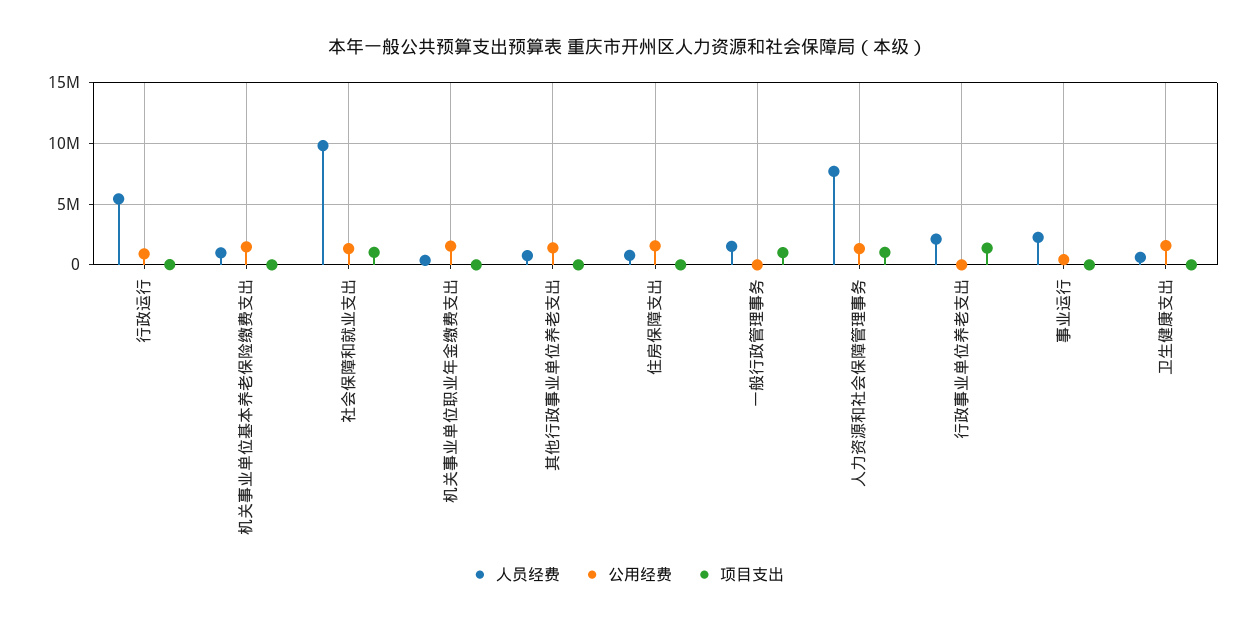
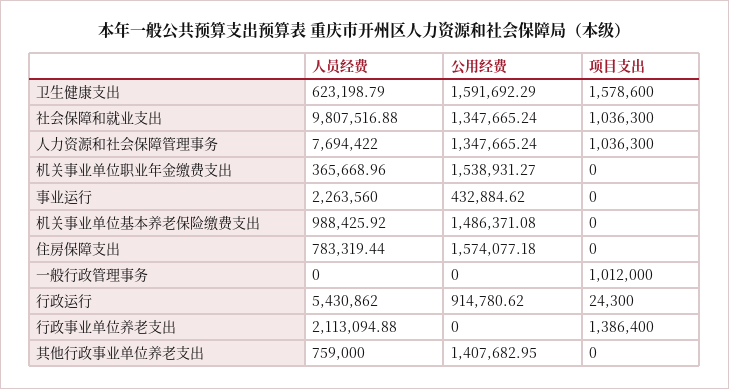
  {
    "人员经费": {
      "行政运行": 5430862,
      "机关事业单位基本养老保险缴费支出": 988425.92,
      "社会保障和就业支出": 9807516.88,
      "机关事业单位职业年金缴费支出": 365668.96,
      "其他行政事业单位养老支出": 759000,
      "住房保障支出": 783319.44,
-     "一般行政管理事务": 1500000,
+     "一般行政管理事务": 0,
      "人力资源和社会保障管理事务": 7694422,
      "行政事业单位养老支出": 2113094.88,
      "事业运行": 2263560,
      "卫生健康支出": 623198.79
    },
    "公用经费": {
      "行政运行": 914780.62,
      "机关事业单位基本养老保险缴费支出": 1486371.08,
      "社会保障和就业支出": 1347665.24,
      "机关事业单位职业年金缴费支出": 1538931.27,
      "其他行政事业单位养老支出": 1407682.95,
      "住房保障支出": 1574077.18,
      "一般行政管理事务": 0,
      "人力资源和社会保障管理事务": 1347665.24,
      "行政事业单位养老支出": 0,
      "事业运行": 432884.62,
      "卫生健康支出": 1591692.29
    },
    "项目支出": {
      "行政运行": 24300,
      "机关事业单位基本养老保险缴费支出": 0,
      "社会保障和就业支出": 1036300,
      "机关事业单位职业年金缴费支出": 0,
      "其他行政事业单位养老支出": 0,
      "住房保障支出": 0,
      "一般行政管理事务": 1012000,
      "人力资源和社会保障管理事务": 1036300,
      "行政事业单位养老支出": 1386400,
      "事业运行": 0,
-     "卫生健康支出": 0
+     "卫生健康支出": 1578600
    }
  }

